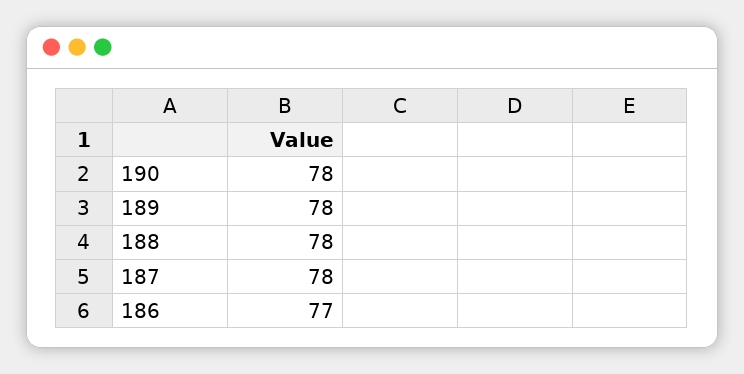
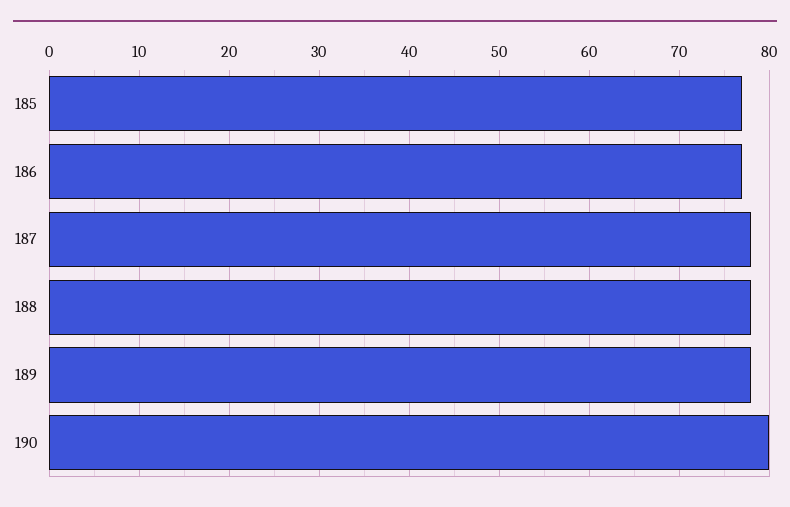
  {
-   "190": 78,
+   "190": 80,
    "189": 78,
    "188": 78,
    "187": 78,
-   "186": 77
+   "186": 77,
+   "185": 77
  }

